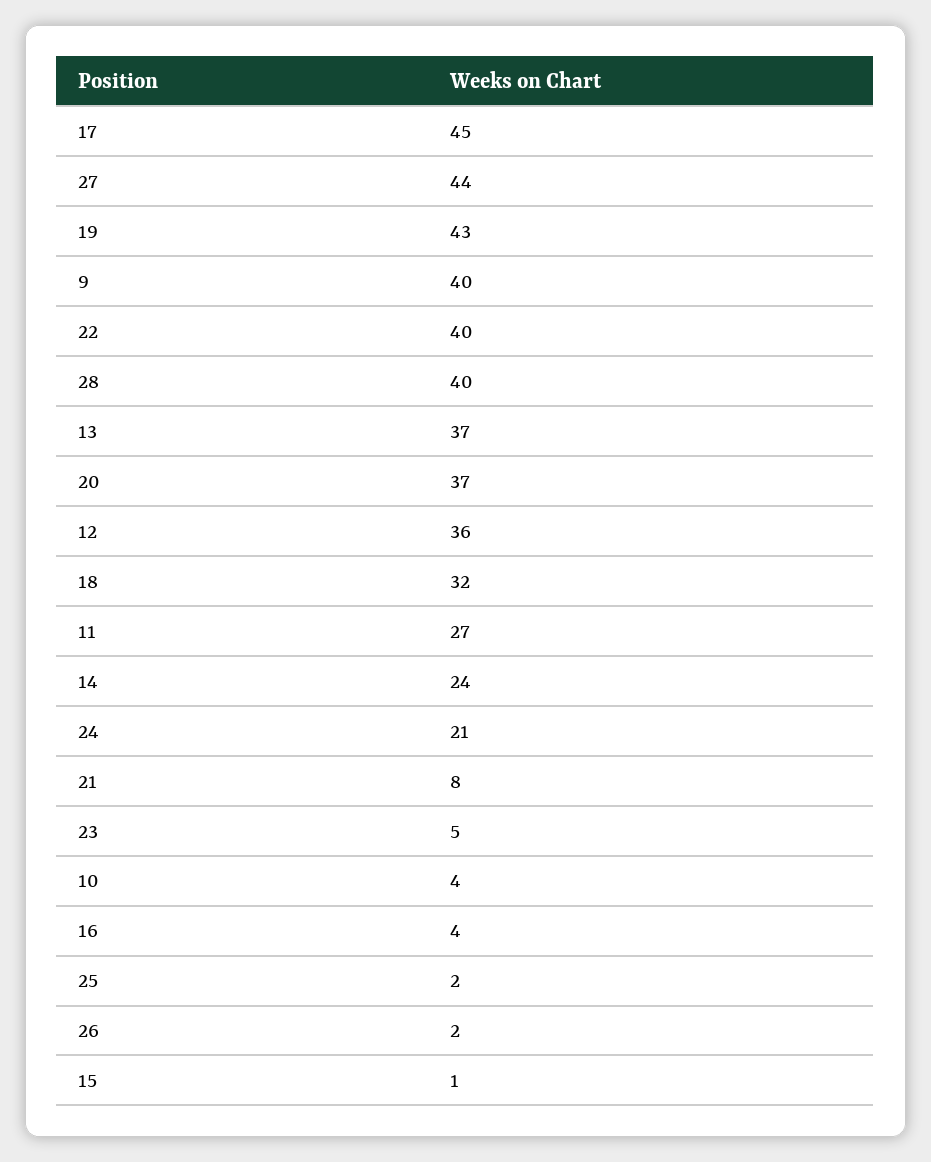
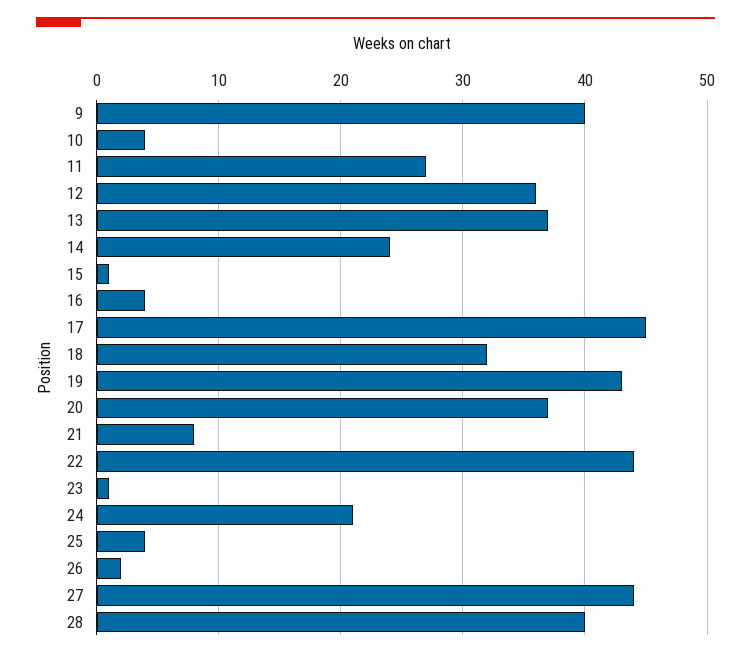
  {
    "17": 45,
    "27": 44,
    "19": 43,
    "9": 40,
-   "22": 40,
+   "22": 44,
    "28": 40,
    "13": 37,
    "20": 37,
    "12": 36,
    "18": 32,
    "11": 27,
    "14": 24,
    "24": 21,
    "21": 8,
-   "23": 5,
+   "23": 1,
    "10": 4,
    "16": 4,
-   "25": 2,
+   "25": 4,
    "26": 2,
    "15": 1
  }

